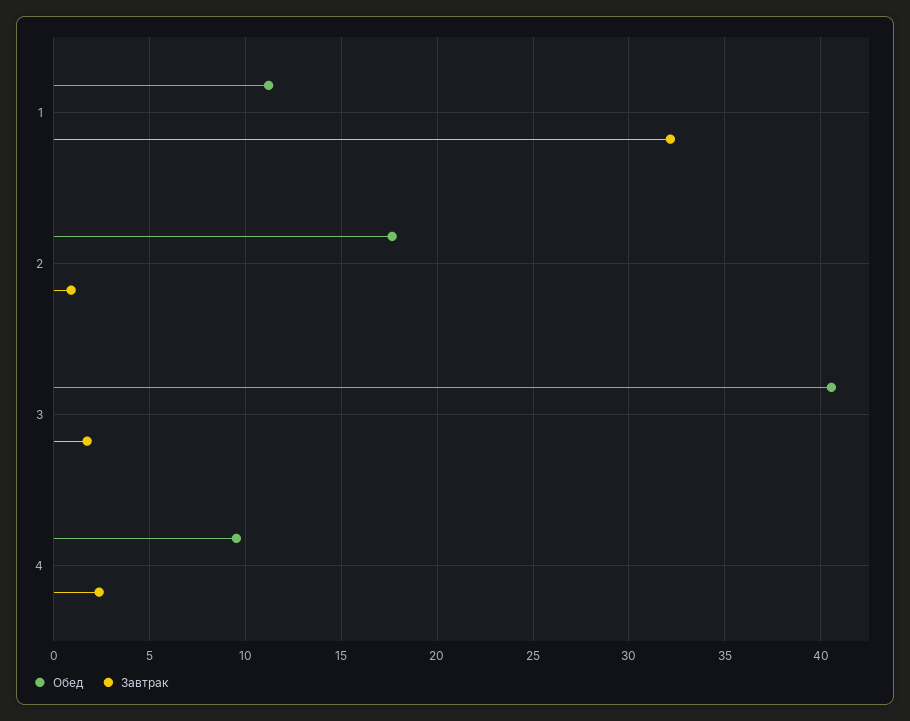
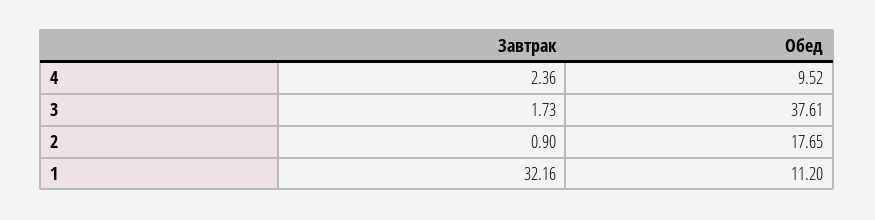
  {
    "Обед": {
      "1": 11.2,
      "2": 17.65,
-     "3": 40.5,
+     "3": 37.61,
      "4": 9.52
    },
    "Завтрак": {
      "1": 32.16,
      "2": 0.9,
      "3": 1.73,
      "4": 2.36
    }
  }

